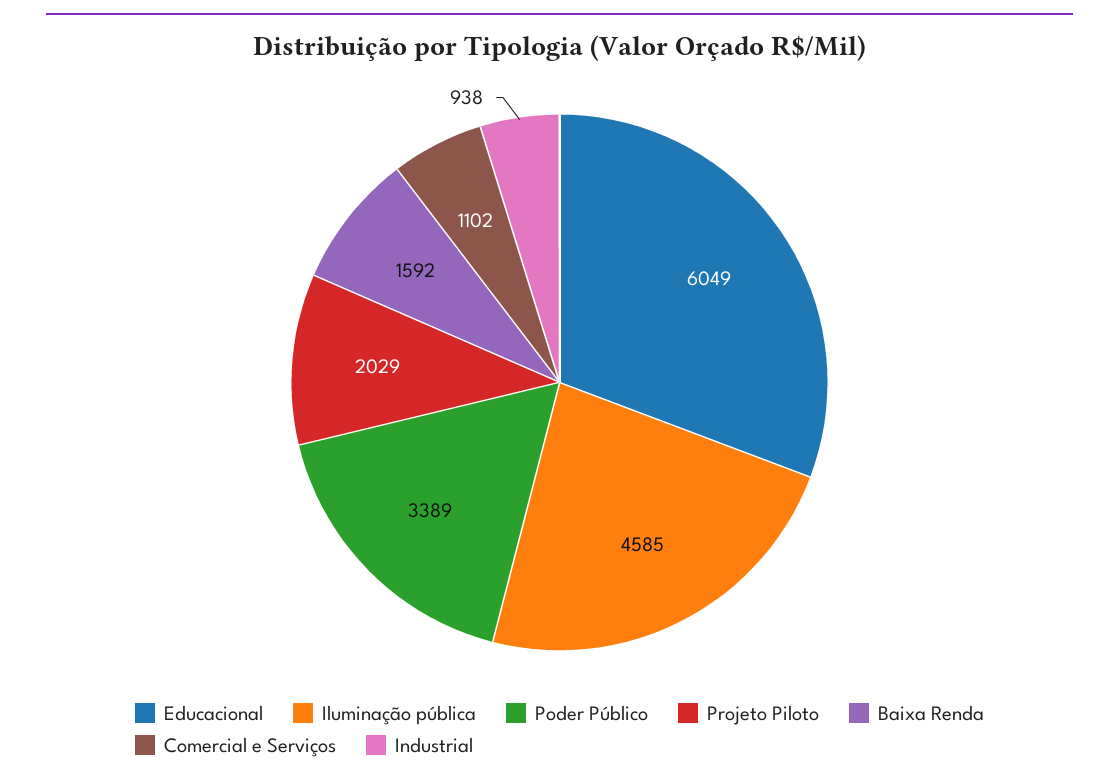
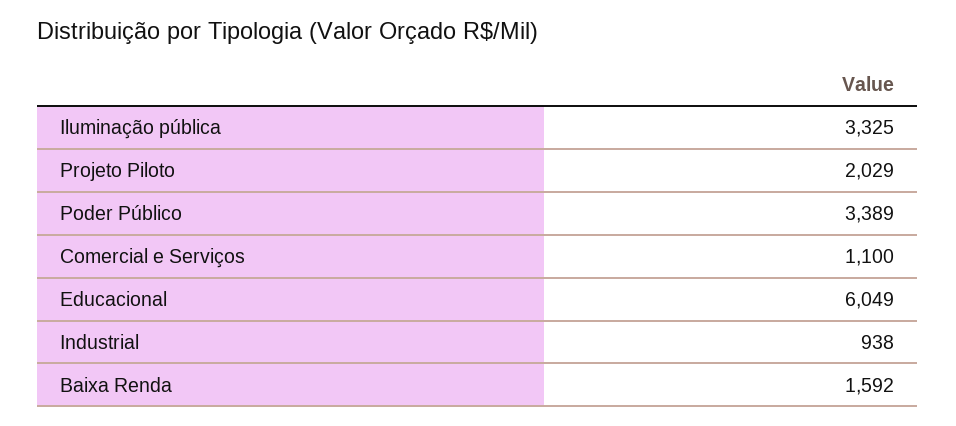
  {
    "Educacional": 6049,
-   "Iluminação pública": 4585,
+   "Iluminação pública": 3325,
    "Poder Público": 3389,
    "Projeto Piloto": 2029,
    "Baixa Renda": 1592,
-   "Comercial e Serviços": 1102,
+   "Comercial e Serviços": 1100,
    "Industrial": 938
  }

